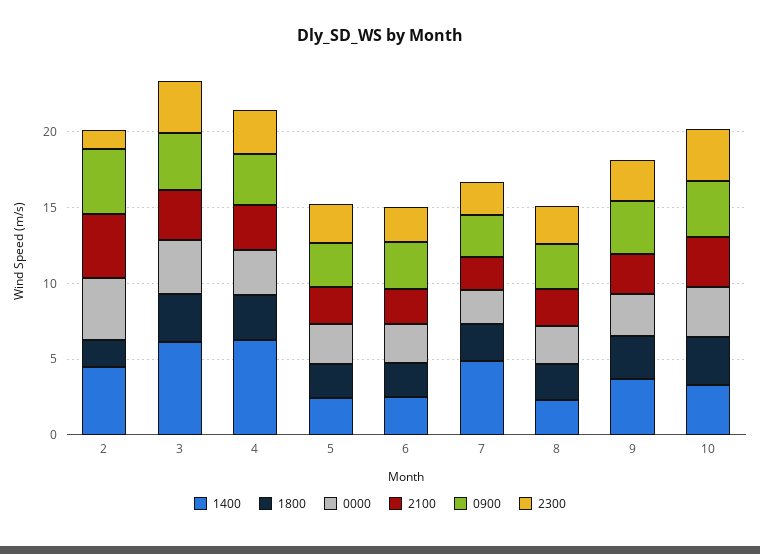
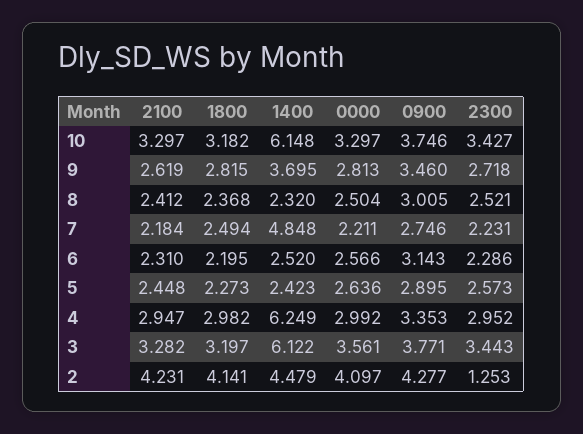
  {
    "1400": {
      "2": 4.479,
      "3": 6.122,
      "4": 6.249,
      "5": 2.423,
      "6": 2.52,
      "7": 4.848,
      "8": 2.32,
      "9": 3.695,
-     "10": 3
+     "10": 6.148
    },
    "1800": {
-     "2": 2,
+     "2": 4.141,
      "3": 3.197,
      "4": 2.982,
      "5": 2.273,
      "6": 2.195,
      "7": 2.494,
      "8": 2.368,
      "9": 2.815,
      "10": 3.182
    },
    "0000": {
      "2": 4.097,
      "3": 3.561,
      "4": 2.992,
      "5": 2.636,
      "6": 2.566,
      "7": 2.211,
      "8": 2.504,
      "9": 2.813,
      "10": 3.297
    },
    "2100": {
      "2": 4.231,
      "3": 3.282,
      "4": 2.947,
      "5": 2.448,
      "6": 2.31,
      "7": 2.184,
      "8": 2.412,
      "9": 2.619,
      "10": 3.297
    },
    "0900": {
      "2": 4.277,
      "3": 3.771,
      "4": 3.353,
      "5": 2.895,
      "6": 3.143,
      "7": 2.746,
      "8": 3.005,
      "9": 3.46,
      "10": 3.746
    },
    "2300": {
      "2": 1.253,
      "3": 3.443,
      "4": 2.952,
      "5": 2.573,
      "6": 2.286,
      "7": 2.231,
      "8": 2.521,
      "9": 2.718,
      "10": 3.427
    }
  }

